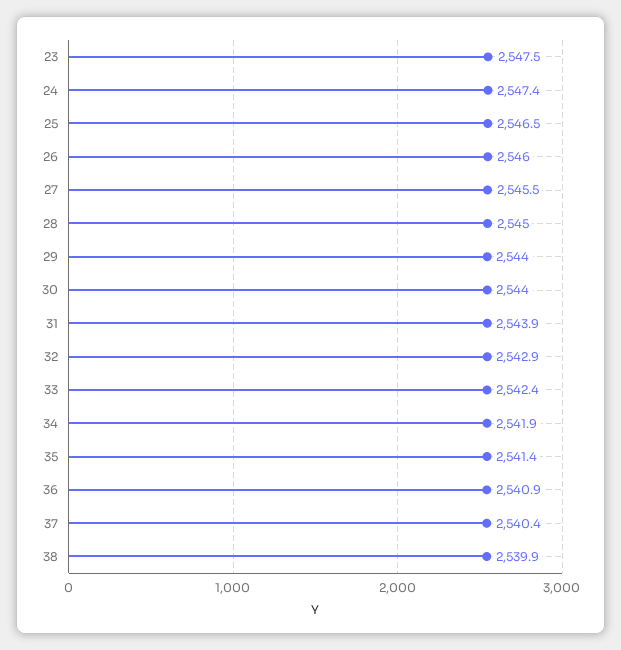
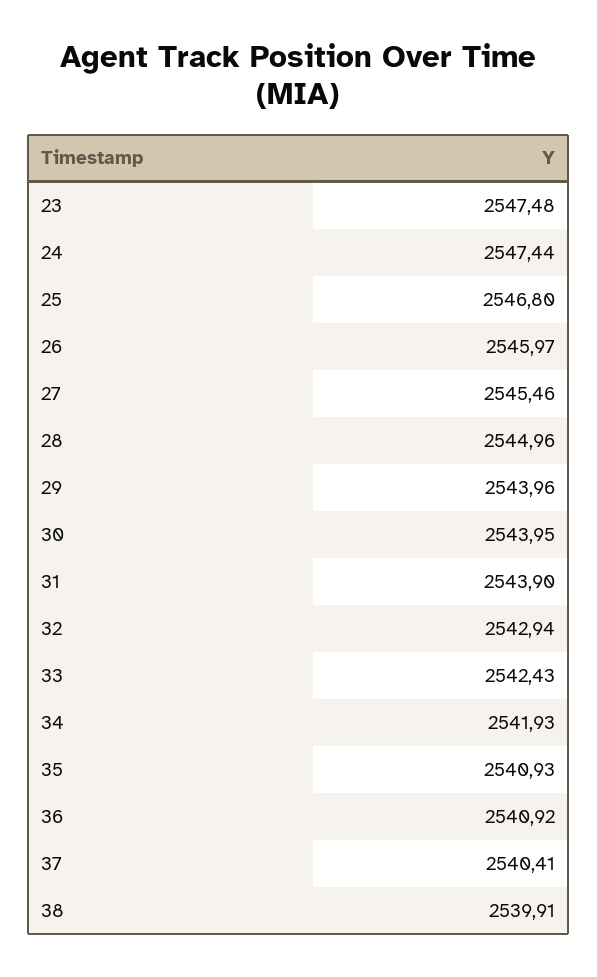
  {
    "23": 2547.48,
    "24": 2547.44,
-   "25": 2546.5,
+   "25": 2546.8,
    "26": 2545.97,
    "27": 2545.46,
    "28": 2544.96,
    "29": 2543.96,
    "30": 2543.95,
    "31": 2543.9,
    "32": 2542.94,
    "33": 2542.43,
    "34": 2541.93,
-   "35": 2541.4,
+   "35": 2540.93,
    "36": 2540.92,
    "37": 2540.41,
    "38": 2539.91
  }

